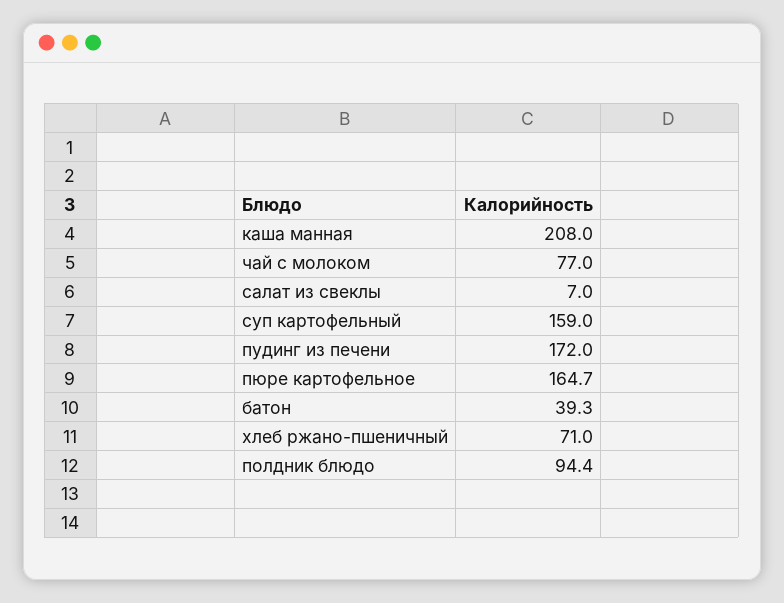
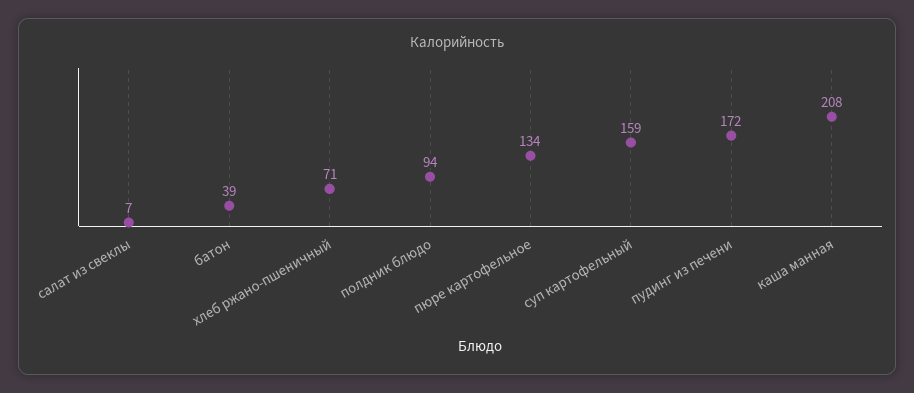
  {
    "каша манная": 208,
-   "чай с молоком": 77,
    "салат из свеклы": 7,
    "суп картофельный": 159,
    "пудинг из печени": 172,
-   "пюре картофельное": 164.7,
+   "пюре картофельное": 134,
    "батон": 39.3,
    "хлеб ржано-пшеничный": 71,
    "полдник блюдо": 94.4
  }

